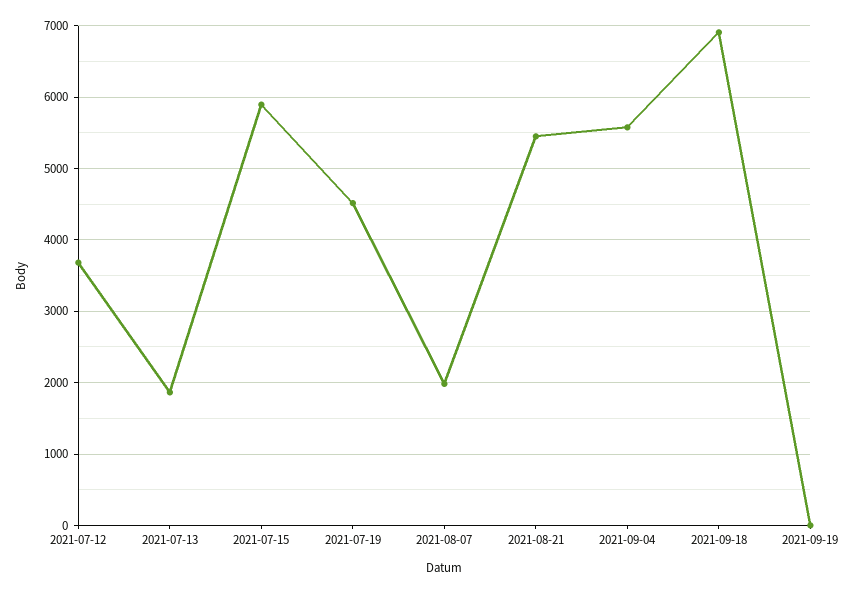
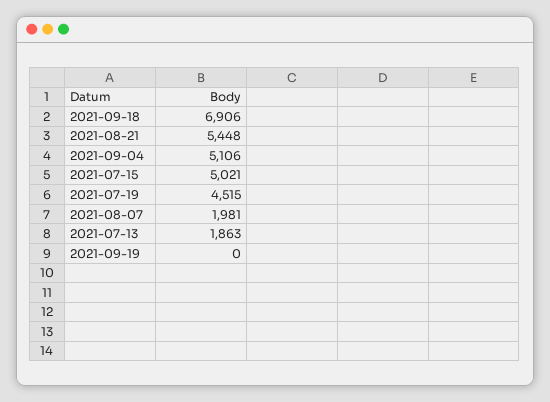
  {
-   "2021-07-12": 3700,
    "2021-07-13": 1863,
-   "2021-07-15": 5900,
+   "2021-07-15": 5021,
    "2021-07-19": 4515,
    "2021-08-07": 1981,
    "2021-08-21": 5448,
-   "2021-09-04": 5600,
+   "2021-09-04": 5106,
    "2021-09-18": 6906,
    "2021-09-19": 0
  }

